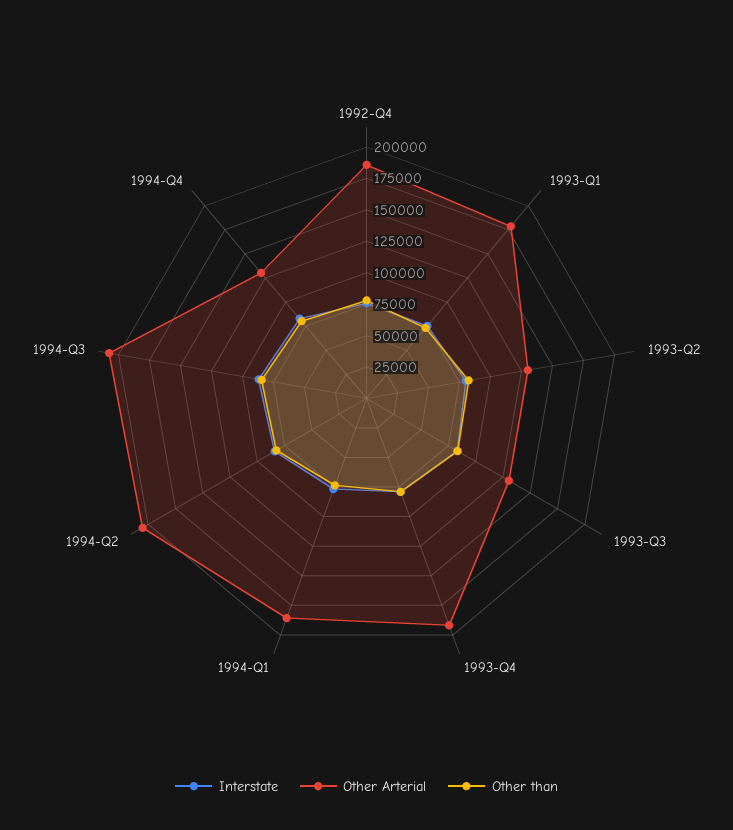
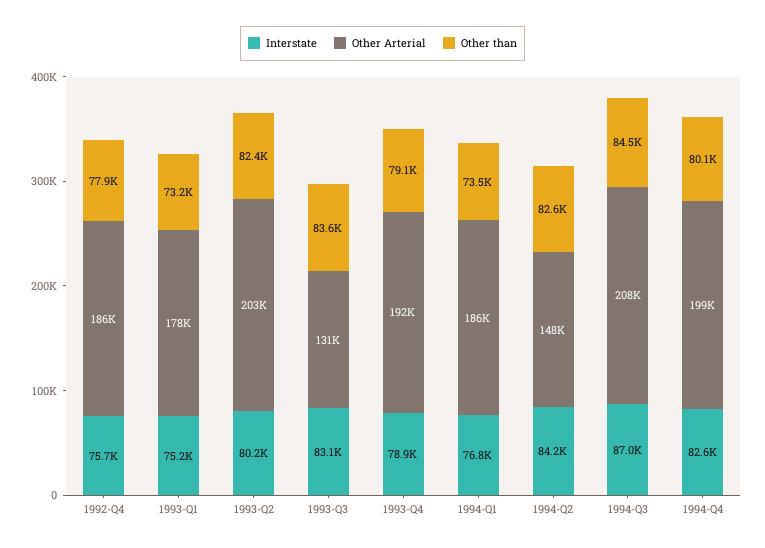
  {
    "Interstate": {
      "1992-Q4": 75700,
      "1993-Q1": 75200,
      "1993-Q2": 80200,
      "1993-Q3": 83100,
      "1993-Q4": 78900,
      "1994-Q1": 76800,
      "1994-Q2": 84200,
      "1994-Q3": 87000,
      "1994-Q4": 82600
    },
    "Other Arterial": {
      "1992-Q4": 186000,
      "1993-Q1": 178000,
-     "1993-Q2": 125000,
+     "1993-Q2": 203000,
      "1993-Q3": 131000,
      "1993-Q4": 192000,
      "1994-Q1": 186000,
-     "1994-Q2": 200000,
+     "1994-Q2": 148000,
      "1994-Q3": 208000,
-     "1994-Q4": 125000
+     "1994-Q4": 199000
    },
    "Other than": {
      "1992-Q4": 77900,
      "1993-Q1": 73200,
      "1993-Q2": 82400,
      "1993-Q3": 83600,
      "1993-Q4": 79100,
      "1994-Q1": 73500,
      "1994-Q2": 82600,
      "1994-Q3": 84500,
      "1994-Q4": 80100
    }
  }

